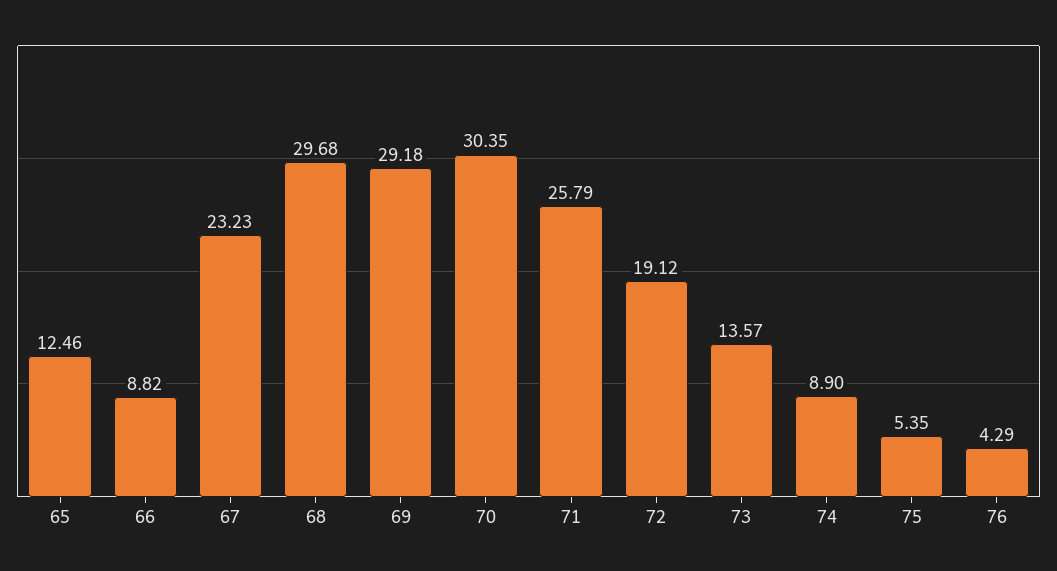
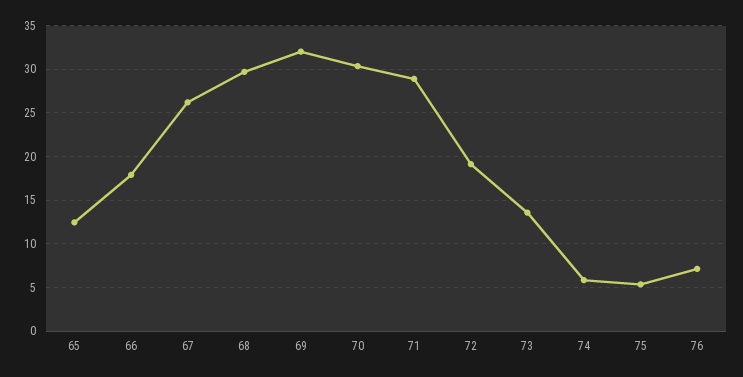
  {
    "65": 12.46,
-   "66": 8.82,
+   "66": 18,
-   "67": 23.23,
+   "67": 26,
    "68": 29.68,
-   "69": 29.18,
+   "69": 32,
    "70": 30.35,
-   "71": 25.79,
+   "71": 29,
    "72": 19.12,
    "73": 13.57,
-   "74": 8.9,
+   "74": 6,
    "75": 5.35,
-   "76": 4.29
+   "76": 7
  }

